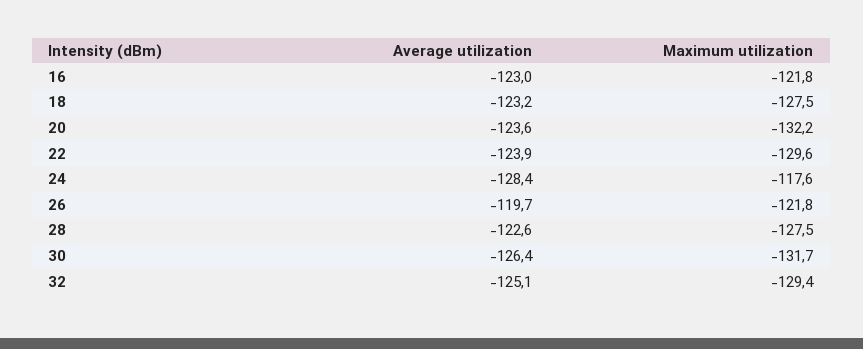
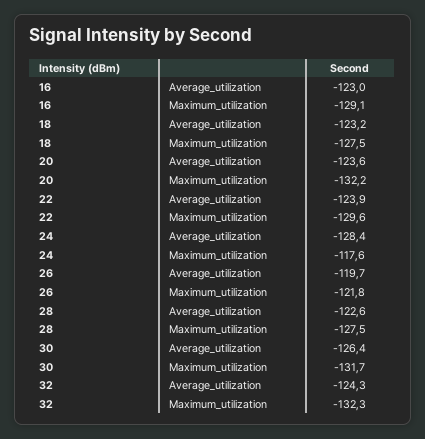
  {
    "Average utilization": {
      "16": -123,
      "18": -123.2,
      "20": -123.6,
      "22": -123.9,
      "24": -128.4,
      "26": -119.7,
      "28": -122.6,
      "30": -126.4,
-     "32": -125.1
+     "32": -124.3
    },
    "Maximum utilization": {
-     "16": -121.8,
+     "16": -129.1,
      "18": -127.5,
      "20": -132.2,
      "22": -129.6,
      "24": -117.6,
      "26": -121.8,
      "28": -127.5,
      "30": -131.7,
-     "32": -129.4
+     "32": -132.3
    }
  }

